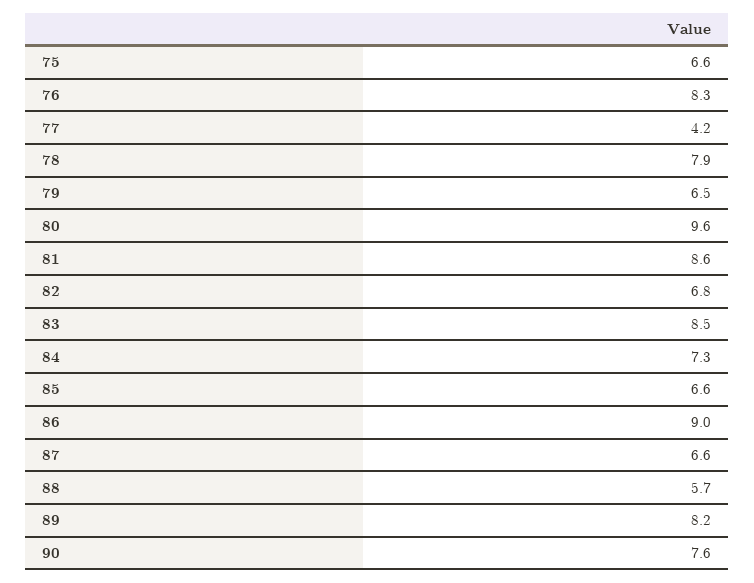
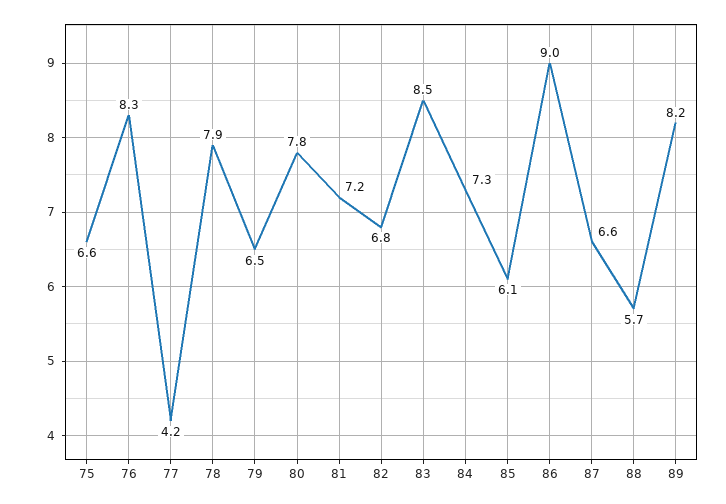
  {
    "75": 6.6,
    "76": 8.3,
    "77": 4.2,
    "78": 7.9,
    "79": 6.5,
-   "80": 9.6,
+   "80": 7.8,
-   "81": 8.6,
+   "81": 7.2,
    "82": 6.8,
    "83": 8.5,
    "84": 7.3,
-   "85": 6.6,
+   "85": 6.1,
    "86": 9,
    "87": 6.6,
    "88": 5.7,
-   "89": 8.2,
+   "89": 8.2
-   "90": 7.6
  }

